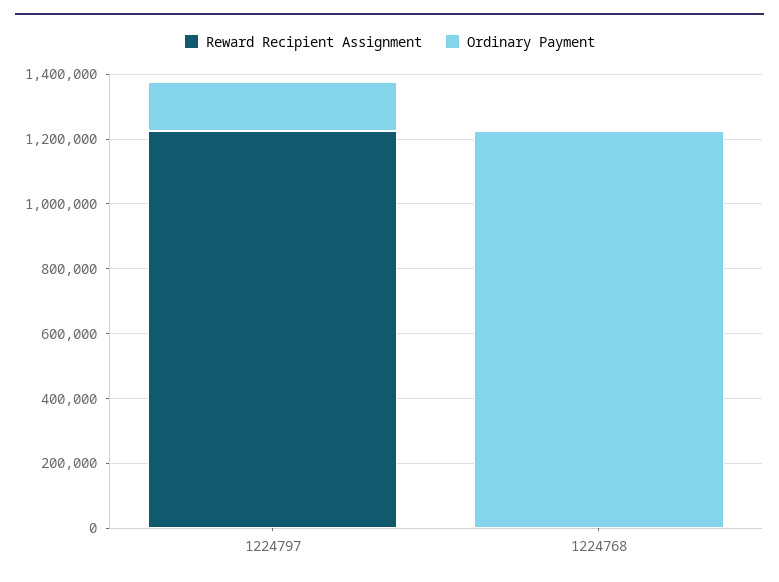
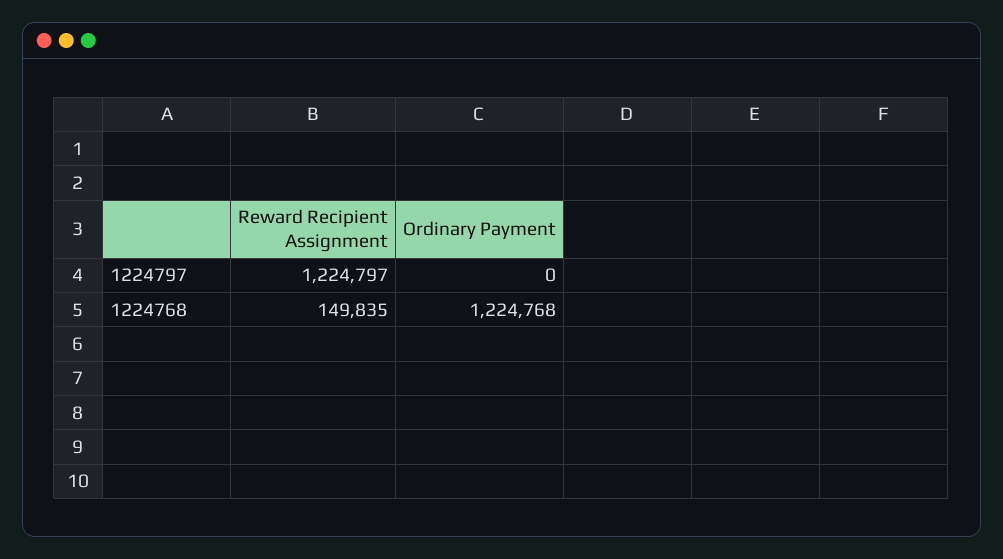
  {
    "Reward Recipient Assignment": {
      "1224797": 1224797,
-     "1224768": 0
+     "1224768": 149835
    },
    "Ordinary Payment": {
-     "1224797": 150000,
+     "1224797": 0,
      "1224768": 1224768
    }
  }

